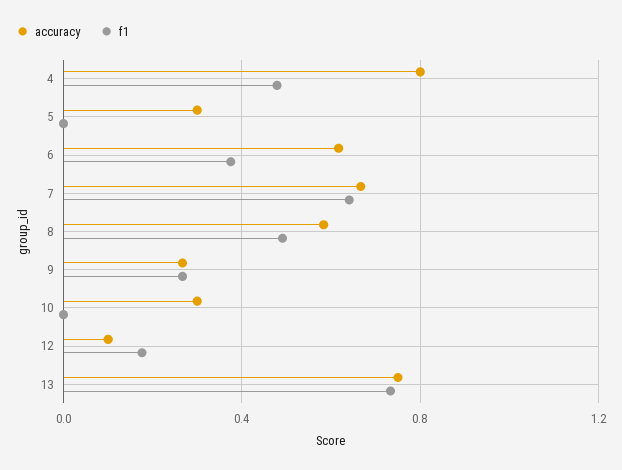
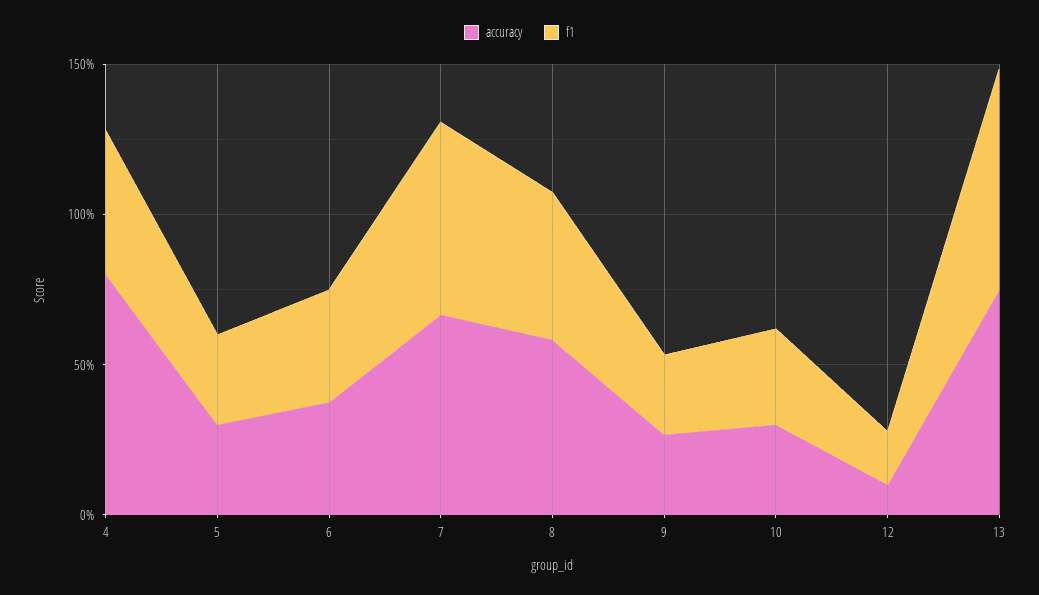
  {
    "accuracy": {
      "4": 0.8,
      "5": 0.3,
-     "6": 0.6,
+     "6": 0.4,
      "7": 0.65,
      "8": 0.6,
      "9": 0.25,
      "10": 0.3,
      "12": 0.1,
      "13": 0.75
    },
    "f1": {
      "4": 0.5,
-     "5": 0,
+     "5": 0.3,
      "6": 0.4,
      "7": 0.65,
      "8": 0.5,
      "9": 0.25,
-     "10": 0,
+     "10": 0.3,
      "12": 0.2,
      "13": 0.75
    }
  }

